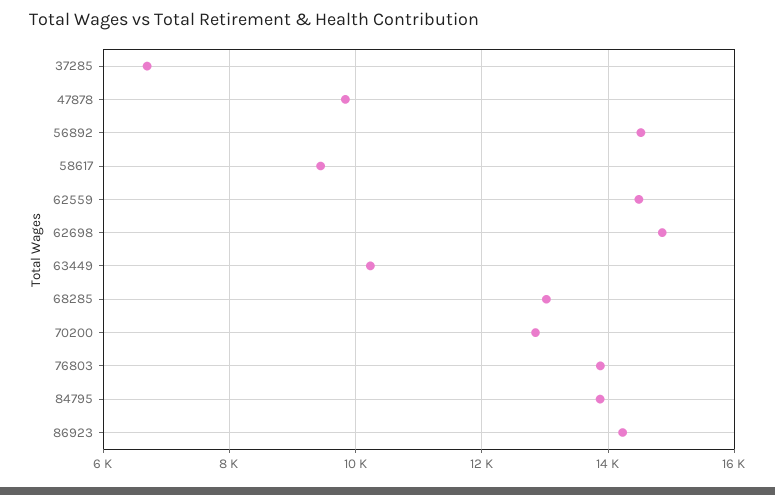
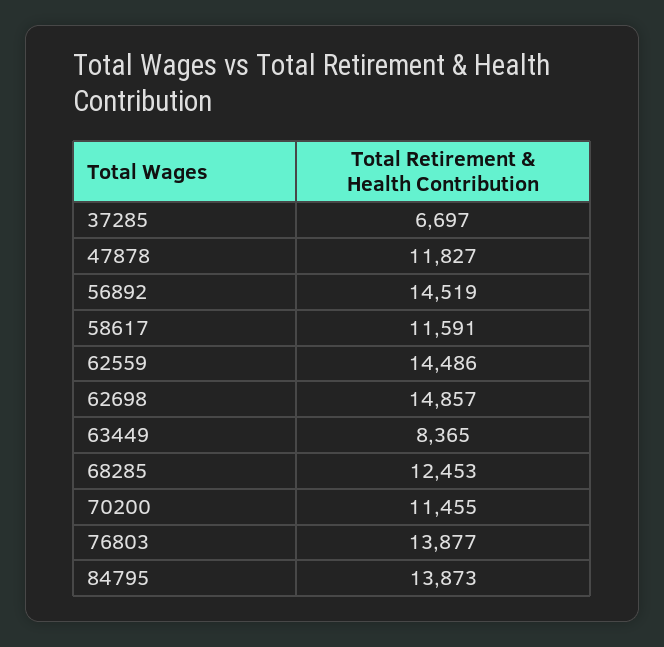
  {
    "37285": 6697,
-   "47878": 9800,
+   "47878": 11827,
    "56892": 14519,
-   "58617": 9400,
+   "58617": 11591,
    "62559": 14486,
    "62698": 14857,
-   "63449": 10200,
+   "63449": 8365,
-   "68285": 13000,
+   "68285": 12453,
-   "70200": 12800,
+   "70200": 11455,
    "76803": 13877,
-   "84795": 13873,
+   "84795": 13873
-   "86923": 14200
  }

